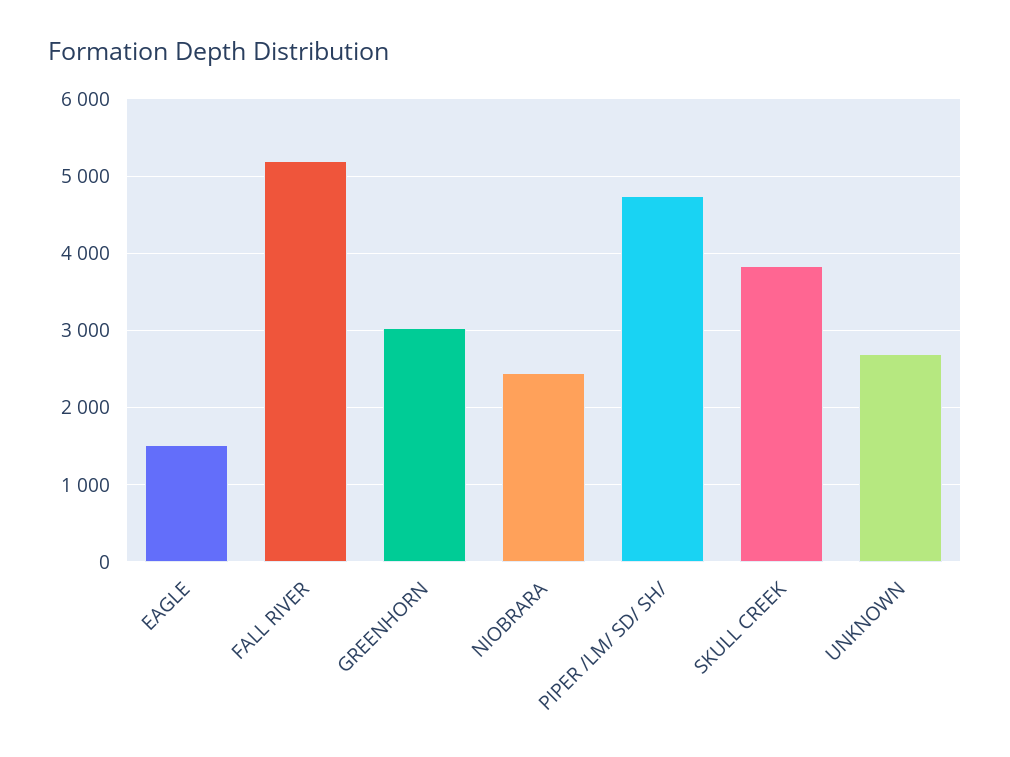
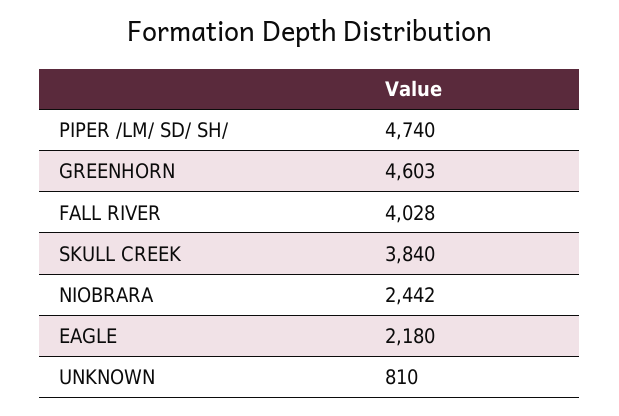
  {
-   "EAGLE": 1500,
+   "EAGLE": 2180,
-   "FALL RIVER": 5200,
+   "FALL RIVER": 4028,
-   "GREENHORN": 3000,
+   "GREENHORN": 4603,
    "NIOBRARA": 2442,
    "PIPER /LM/ SD/ SH/": 4740,
    "SKULL CREEK": 3840,
-   "UNKNOWN": 2700
+   "UNKNOWN": 810
  }

